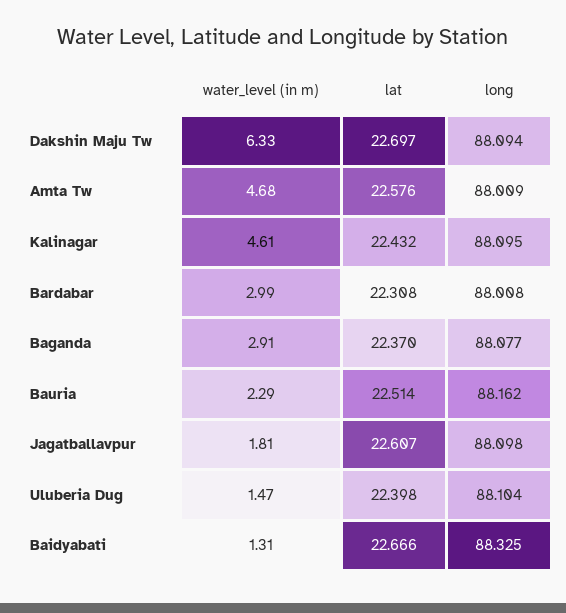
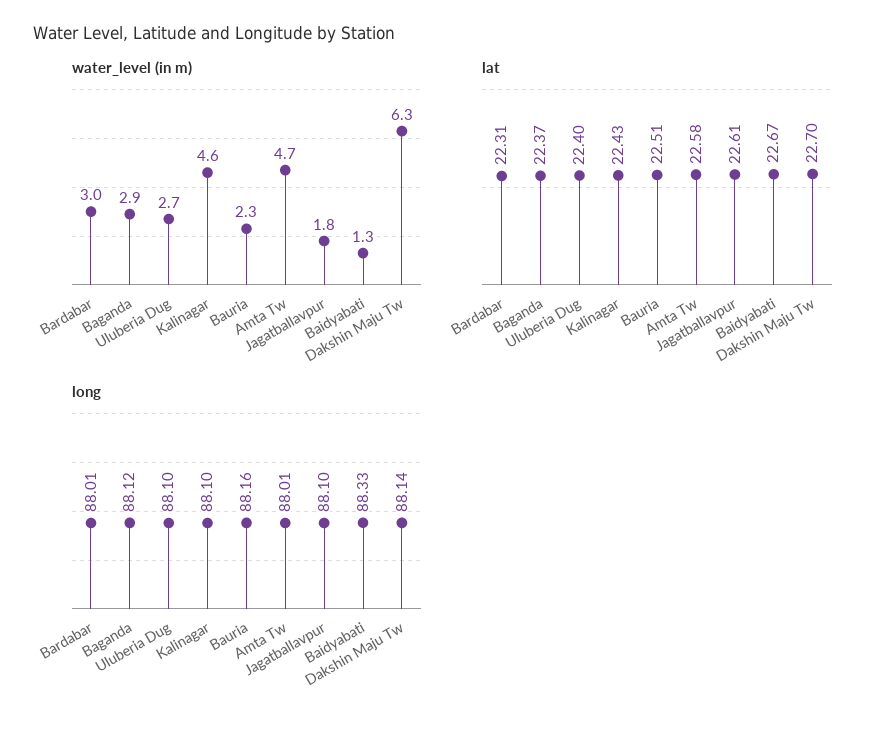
  {
    "water_level (in m)": {
      "Dakshin Maju Tw": 6.33,
      "Amta Tw": 4.68,
      "Kalinagar": 4.61,
      "Bardabar": 2.99,
      "Baganda": 2.91,
      "Bauria": 2.29,
      "Jagatballavpur": 1.81,
-     "Uluberia Dug": 1.47,
+     "Uluberia Dug": 2.7,
      "Baidyabati": 1.31
    },
    "lat": {
      "Dakshin Maju Tw": 22.697,
      "Amta Tw": 22.576,
      "Kalinagar": 22.432,
      "Bardabar": 22.308,
      "Baganda": 22.37,
      "Bauria": 22.514,
      "Jagatballavpur": 22.607,
      "Uluberia Dug": 22.398,
      "Baidyabati": 22.666
    },
    "long": {
-     "Dakshin Maju Tw": 88.094,
+     "Dakshin Maju Tw": 88.14,
      "Amta Tw": 88.009,
      "Kalinagar": 88.095,
      "Bardabar": 88.008,
-     "Baganda": 88.077,
+     "Baganda": 88.12,
      "Bauria": 88.162,
      "Jagatballavpur": 88.098,
      "Uluberia Dug": 88.104,
      "Baidyabati": 88.325
    }
  }

